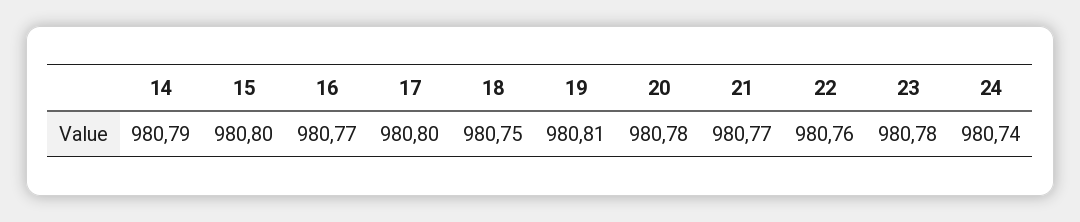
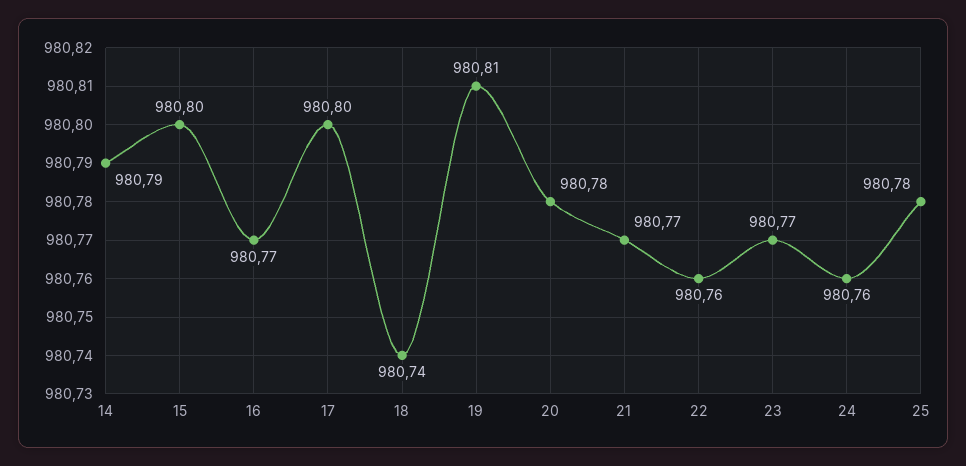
  {
    "14": 980.79,
    "15": 980.8,
    "16": 980.77,
    "17": 980.8,
-   "18": 980.75,
+   "18": 980.74,
    "19": 980.81,
    "20": 980.78,
    "21": 980.77,
    "22": 980.76,
-   "23": 980.78,
+   "23": 980.77,
-   "24": 980.74
+   "24": 980.76,
+   "25": 980.78
  }

